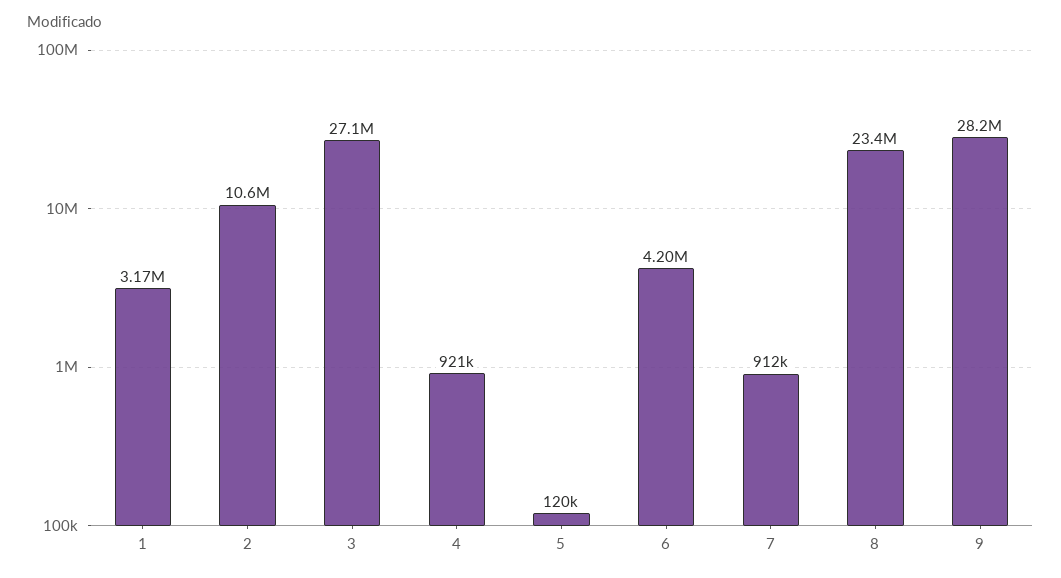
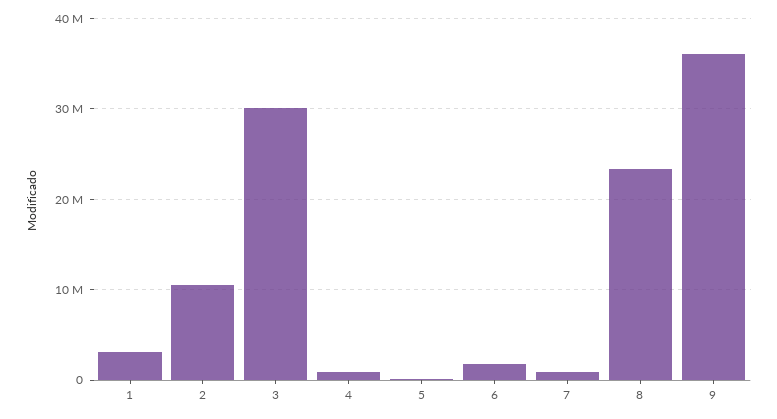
  {
    "1": 3170000,
    "2": 10600000,
-   "3": 27100000,
+   "3": 30000000,
    "4": 921000,
    "5": 120000,
-   "6": 4200000,
+   "6": 2000000,
    "7": 912000,
    "8": 23400000,
-   "9": 28200000
+   "9": 36000000
  }

